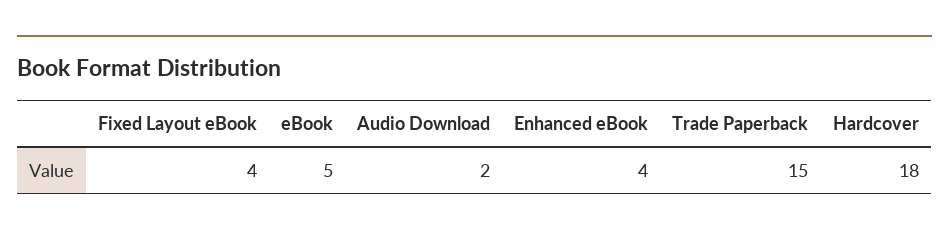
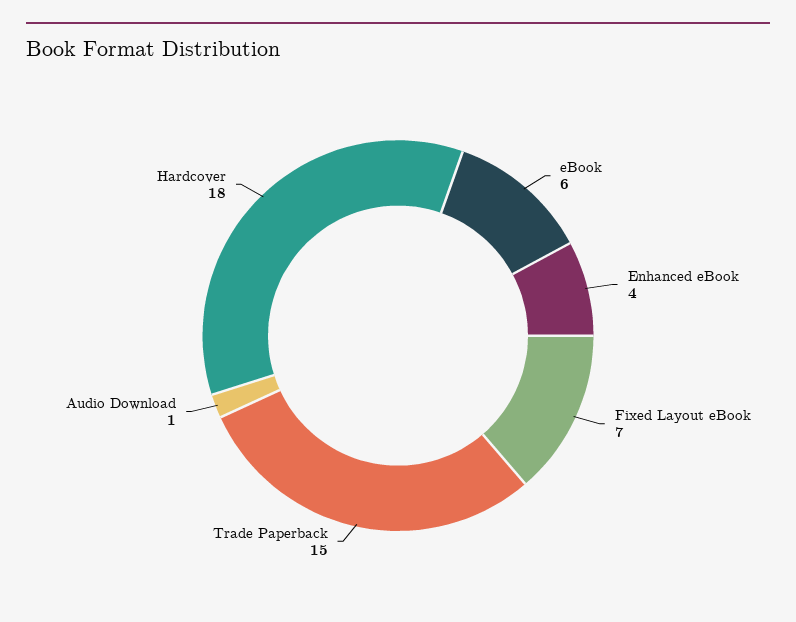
  {
-   "Fixed Layout eBook": 4,
+   "Fixed Layout eBook": 7,
-   "eBook": 5,
+   "eBook": 6,
-   "Audio Download": 2,
+   "Audio Download": 1,
    "Enhanced eBook": 4,
    "Trade Paperback": 15,
    "Hardcover": 18
  }

